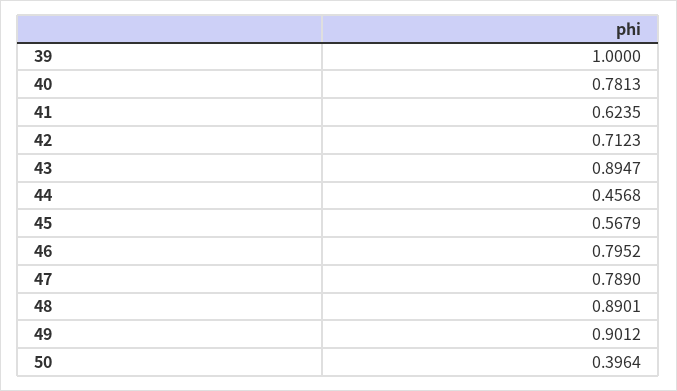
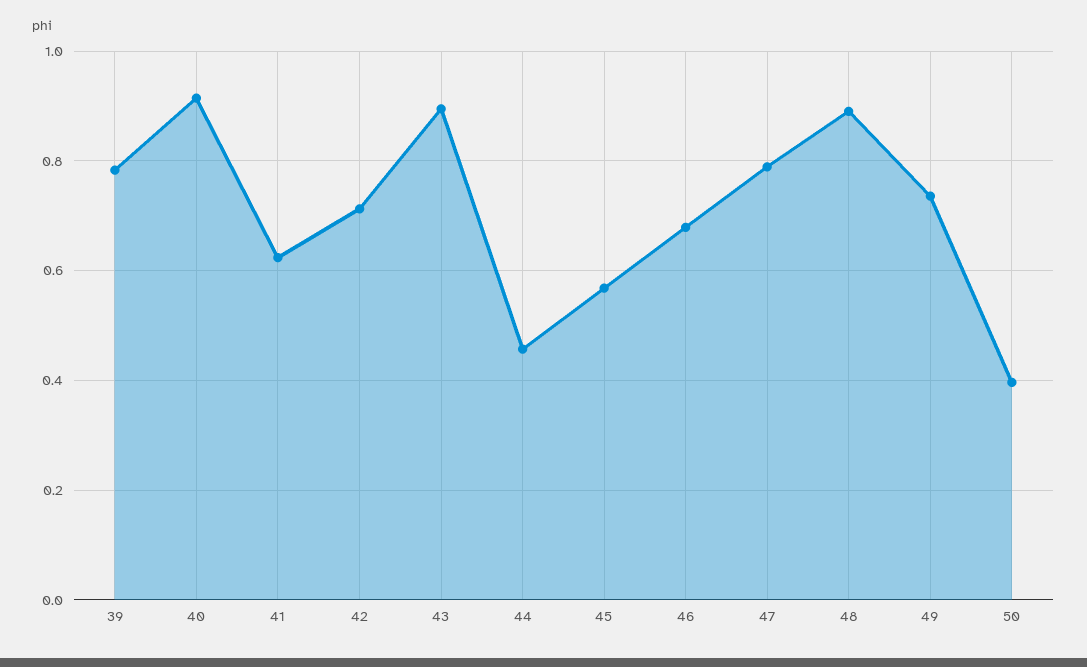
  {
-   "39": 1,
+   "39": 0.78,
-   "40": 0.7813,
+   "40": 0.92,
    "41": 0.6235,
    "42": 0.7123,
    "43": 0.8947,
    "44": 0.4568,
    "45": 0.5679,
-   "46": 0.7952,
+   "46": 0.68,
    "47": 0.789,
    "48": 0.8901,
-   "49": 0.9012,
+   "49": 0.74,
    "50": 0.3964
  }

